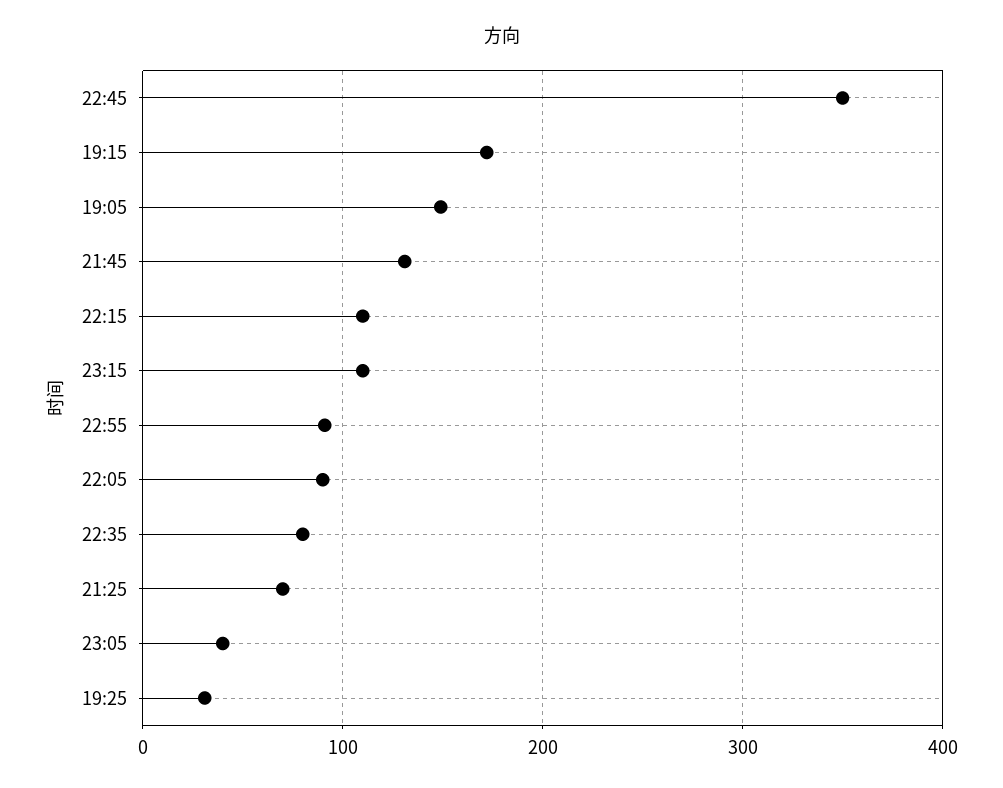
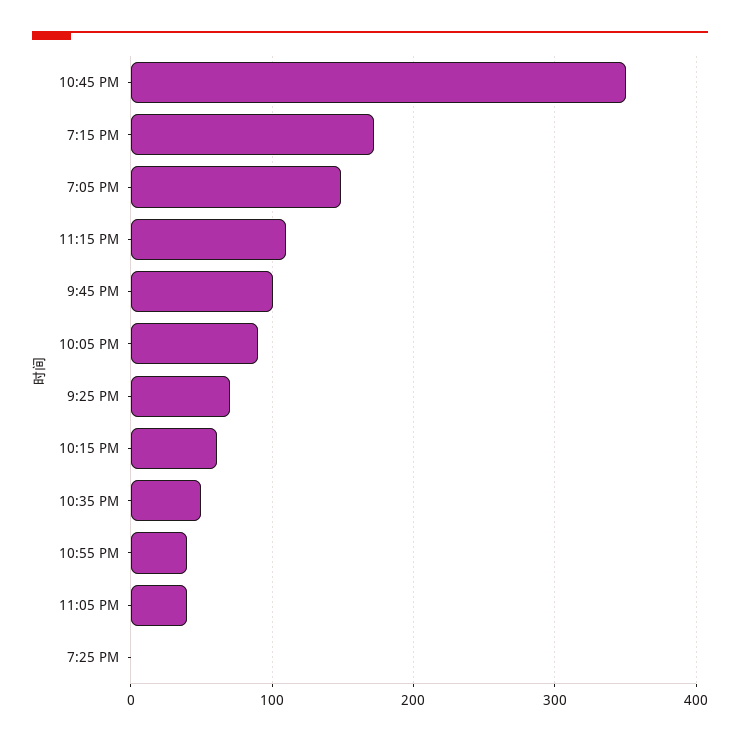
  {
    "22:45": 350,
    "19:15": 170,
    "19:05": 150,
-   "21:45": 130,
+   "21:45": 100,
-   "22:15": 110,
+   "22:15": 60,
    "23:15": 110,
-   "22:55": 90,
+   "22:55": 40,
    "22:05": 90,
-   "22:35": 80,
+   "22:35": 50,
    "21:25": 70,
    "23:05": 40,
-   "19:25": 30
+   "19:25": 0
  }

